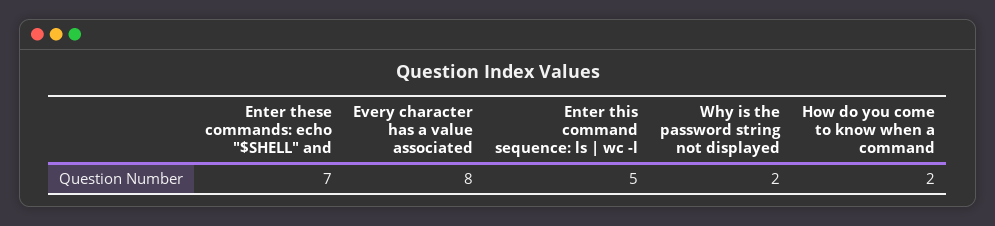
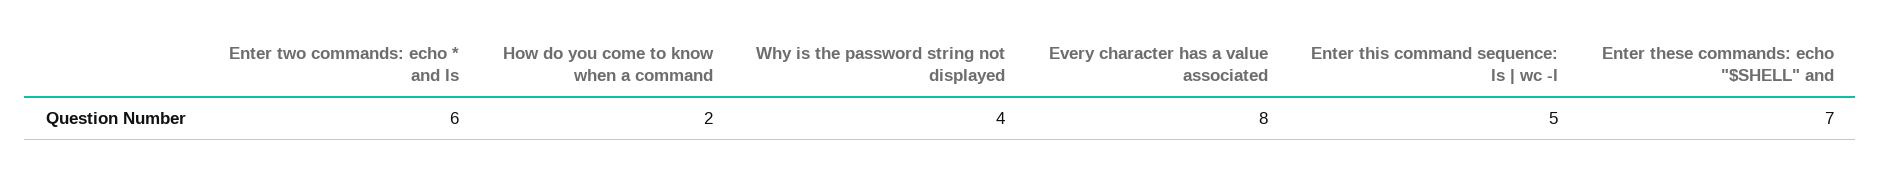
  {
    "Enter these commands: echo \"$SHELL\" and": 7,
    "Every character has a value associated": 8,
    "Enter this command sequence: ls | wc -l": 5,
-   "Why is the password string not displayed": 2,
+   "Why is the password string not displayed": 4,
-   "How do you come to know when a command": 2
+   "How do you come to know when a command": 2,
+   "Enter two commands: echo * and ls": 6
  }

